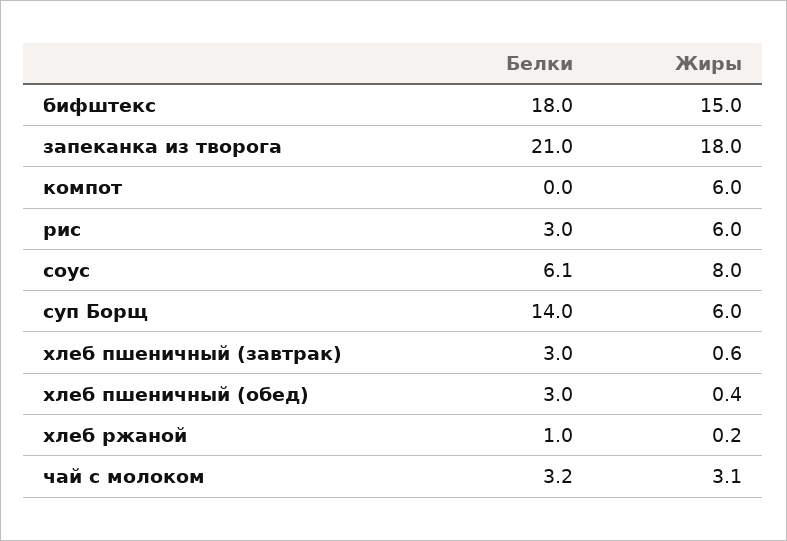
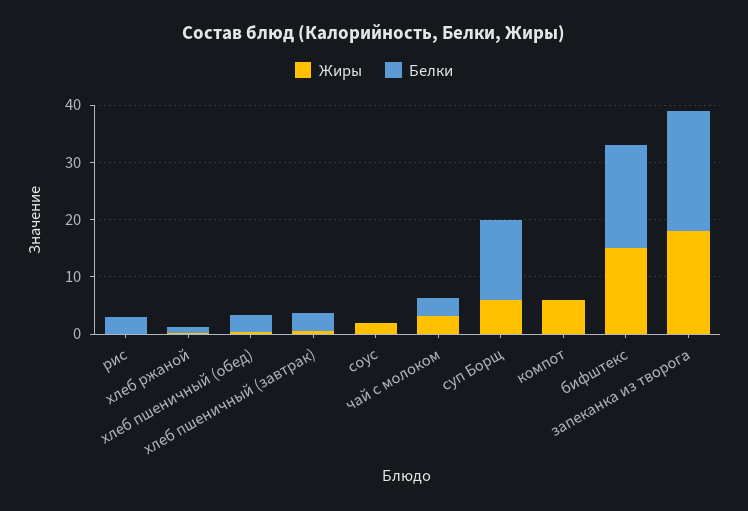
  {
    "Белки": {
      "бифштекс": 18,
      "запеканка из творога": 21,
      "компот": 0,
      "рис": 3,
-     "соус": 6.1,
+     "соус": 0,
      "суп Борщ": 14,
      "хлеб пшеничный (завтрак)": 3,
      "хлеб пшеничный (обед)": 3,
      "хлеб ржаной": 1,
      "чай с молоком": 3.2
    },
    "Жиры": {
      "бифштекс": 15,
      "запеканка из творога": 18,
      "компот": 6,
-     "рис": 6,
+     "рис": 0,
-     "соус": 8,
+     "соус": 2,
      "суп Борщ": 6,
      "хлеб пшеничный (завтрак)": 0.6,
      "хлеб пшеничный (обед)": 0.4,
      "хлеб ржаной": 0.2,
      "чай с молоком": 3.1
    }
  }

